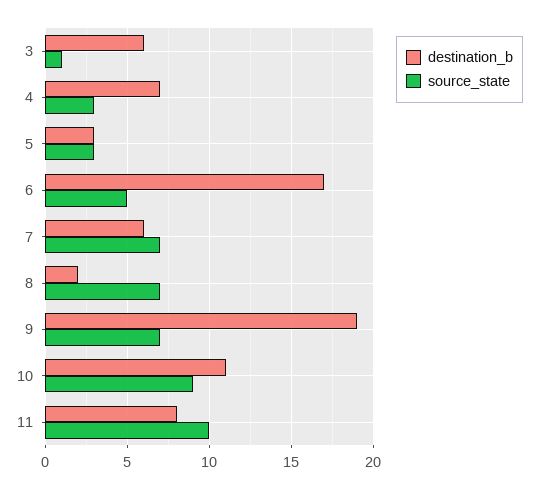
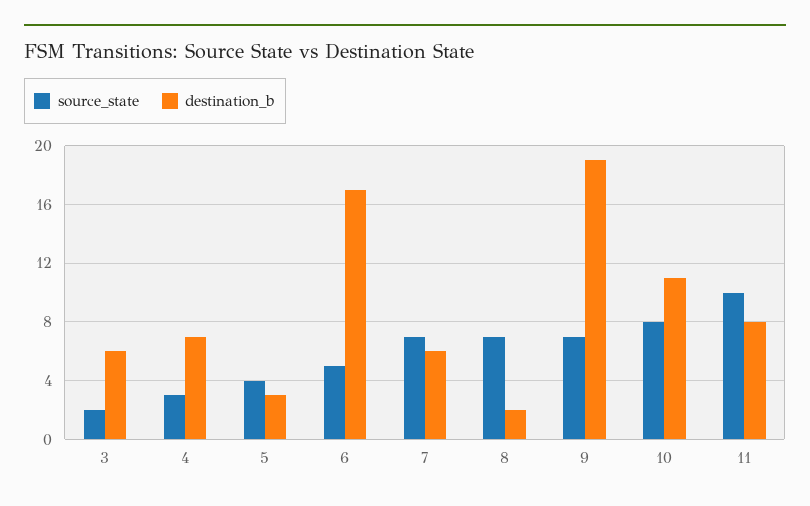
  {
    "destination_b": {
      "3": 6,
      "4": 7,
      "5": 3,
      "6": 17,
      "7": 6,
      "8": 2,
      "9": 19,
      "10": 11,
      "11": 8
    },
    "source_state": {
-     "3": 1,
+     "3": 2,
      "4": 3,
-     "5": 3,
+     "5": 4,
      "6": 5,
      "7": 7,
      "8": 7,
      "9": 7,
-     "10": 9,
+     "10": 8,
      "11": 10
    }
  }

